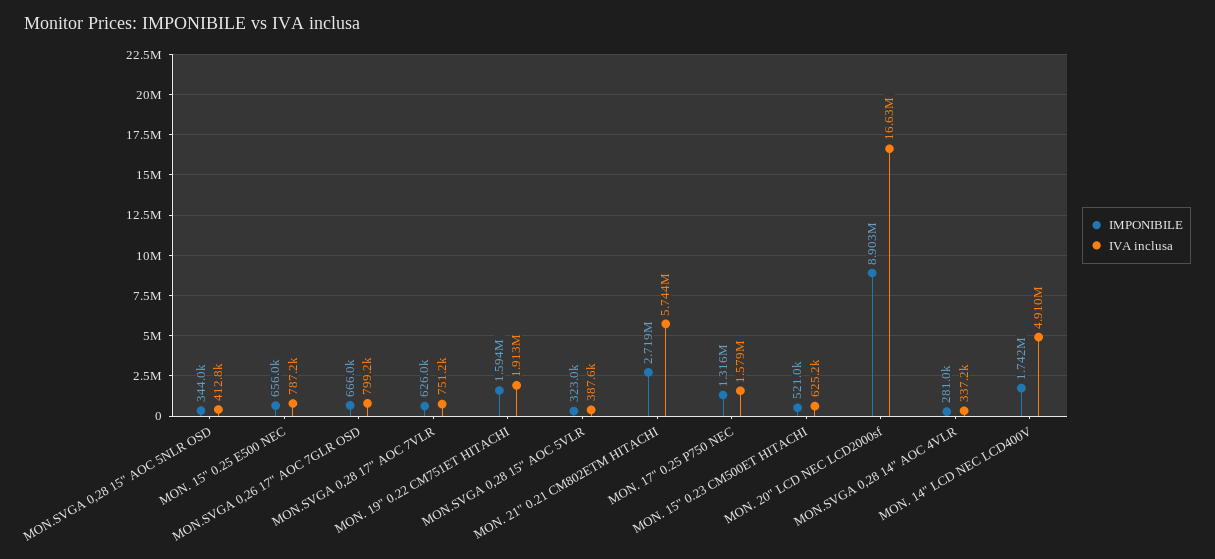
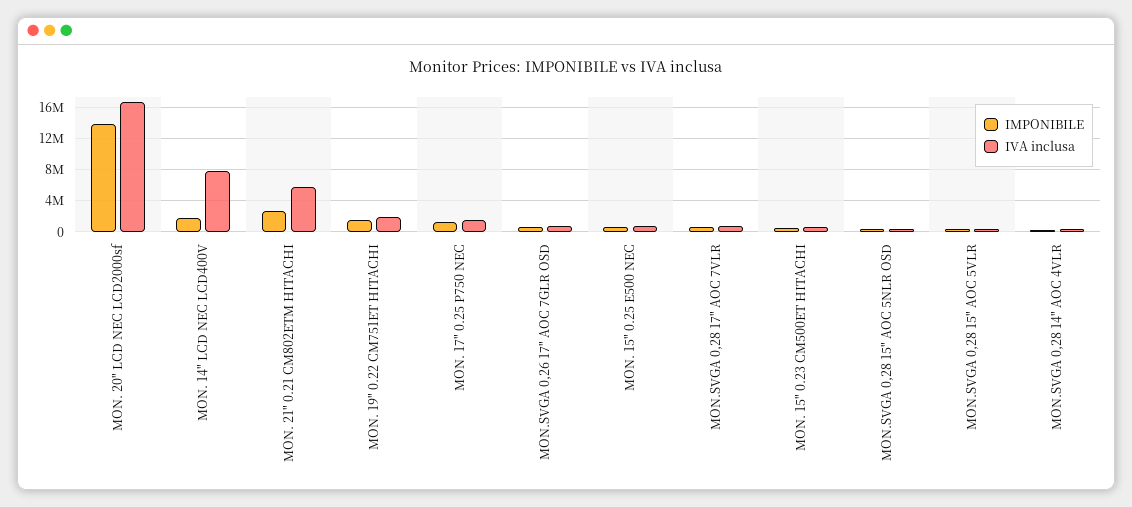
  {
    "IMPONIBILE": {
      "MON.SVGA 0,28 15\" AOC 5NLR OSD": 344000,
      "MON. 15\" 0.25 E500 NEC": 656000,
      "MON.SVGA 0,26 17\" AOC 7GLR OSD": 666000,
      "MON.SVGA 0,28 17\" AOC 7VLR": 626000,
      "MON. 19\" 0.22 CM751ET HITACHI": 1594000,
      "MON.SVGA 0,28 15\" AOC 5VLR": 323000,
      "MON. 21\" 0.21 CM802ETM HITACHI": 2719000,
      "MON. 17\" 0.25 P750 NEC": 1316000,
      "MON. 15\" 0.23 CM500ET HITACHI": 521000,
-     "MON. 20\" LCD NEC LCD2000sf": 8903000,
+     "MON. 20\" LCD NEC LCD2000sf": 14000000,
      "MON.SVGA 0,28 14\" AOC 4VLR": 281000,
      "MON. 14\" LCD NEC LCD400V": 1742000
    },
    "IVA inclusa": {
      "MON.SVGA 0,28 15\" AOC 5NLR OSD": 412800,
      "MON. 15\" 0.25 E500 NEC": 787200,
      "MON.SVGA 0,26 17\" AOC 7GLR OSD": 799200,
      "MON.SVGA 0,28 17\" AOC 7VLR": 751200,
      "MON. 19\" 0.22 CM751ET HITACHI": 1913000,
      "MON.SVGA 0,28 15\" AOC 5VLR": 387600,
      "MON. 21\" 0.21 CM802ETM HITACHI": 5744000,
      "MON. 17\" 0.25 P750 NEC": 1579000,
      "MON. 15\" 0.23 CM500ET HITACHI": 625200,
      "MON. 20\" LCD NEC LCD2000sf": 16630000,
      "MON.SVGA 0,28 14\" AOC 4VLR": 337200,
-     "MON. 14\" LCD NEC LCD400V": 4910000
+     "MON. 14\" LCD NEC LCD400V": 8000000
    }
  }

